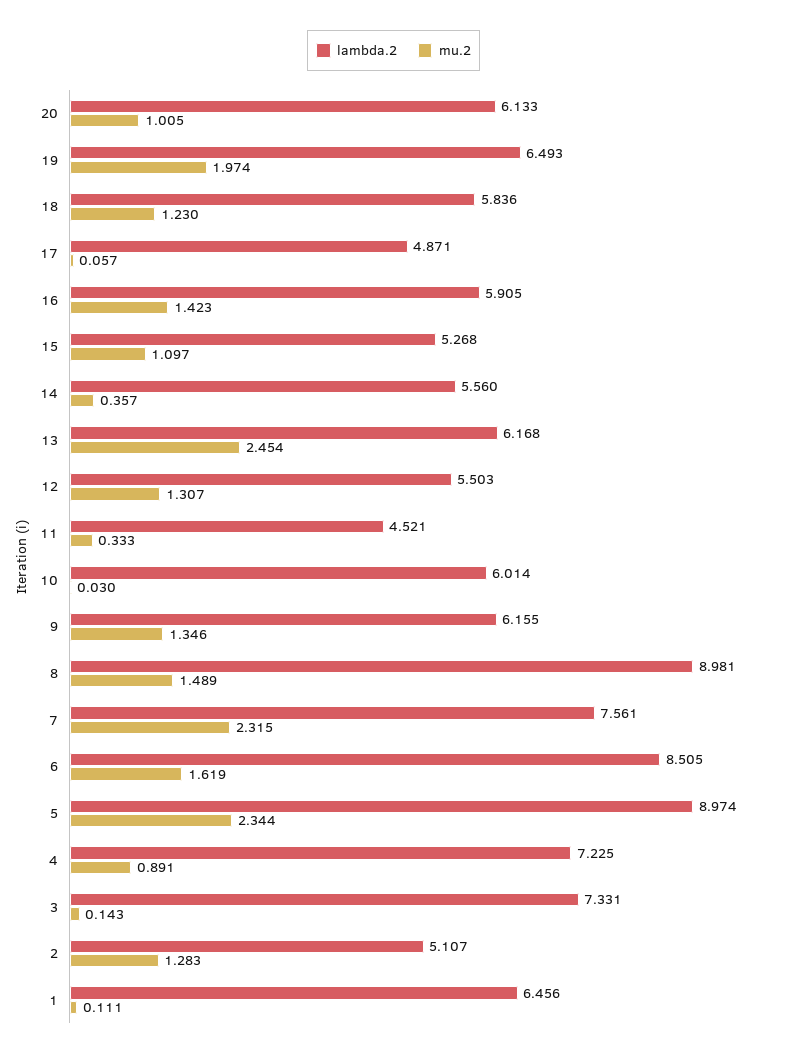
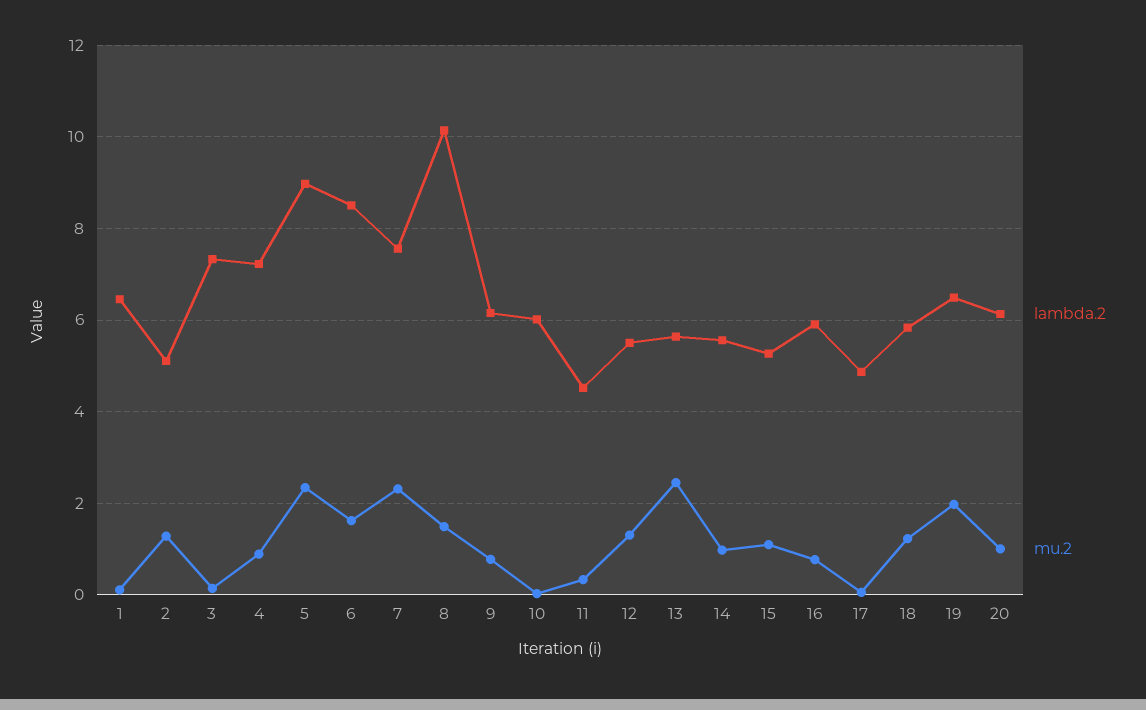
  {
    "lambda.2": {
      "20": 6.133,
      "19": 6.493,
      "18": 5.836,
      "17": 4.871,
      "16": 5.905,
      "15": 5.268,
      "14": 5.56,
-     "13": 6.168,
+     "13": 5.6,
      "12": 5.503,
      "11": 4.521,
      "10": 6.014,
      "9": 6.155,
-     "8": 8.981,
+     "8": 10.2,
      "7": 7.561,
      "6": 8.505,
      "5": 8.974,
      "4": 7.225,
      "3": 7.331,
      "2": 5.107,
      "1": 6.456
    },
    "mu.2": {
      "20": 1.005,
      "19": 1.974,
      "18": 1.23,
      "17": 0.057,
-     "16": 1.423,
+     "16": 0.8,
      "15": 1.097,
-     "14": 0.357,
+     "14": 1,
      "13": 2.454,
      "12": 1.307,
      "11": 0.333,
      "10": 0.03,
-     "9": 1.346,
+     "9": 0.8,
      "8": 1.489,
      "7": 2.315,
      "6": 1.619,
      "5": 2.344,
      "4": 0.891,
      "3": 0.143,
      "2": 1.283,
      "1": 0.111
    }
  }

